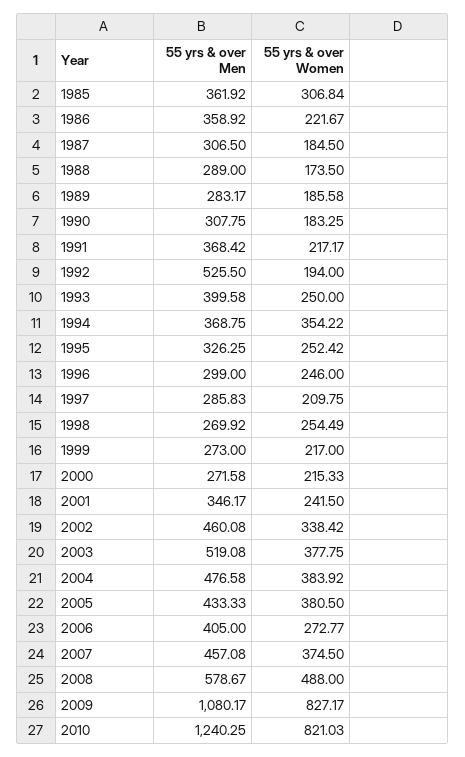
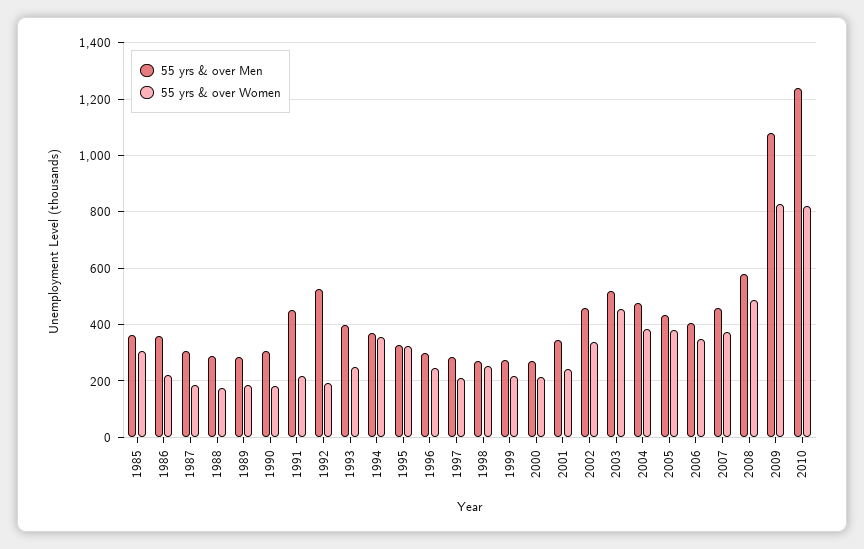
  {
    "55 yrs & over Men": {
      "1985": 361.92,
      "1986": 358.92,
      "1987": 306.5,
      "1988": 289,
      "1989": 283.17,
      "1990": 307.75,
-     "1991": 368.42,
+     "1991": 450,
      "1992": 525.5,
      "1993": 399.58,
      "1994": 368.75,
      "1995": 326.25,
      "1996": 299,
      "1997": 285.83,
      "1998": 269.92,
      "1999": 273,
      "2000": 271.58,
      "2001": 346.17,
      "2002": 460.08,
      "2003": 519.08,
      "2004": 476.58,
      "2005": 433.33,
      "2006": 405,
      "2007": 457.08,
      "2008": 578.67,
      "2009": 1080.17,
      "2010": 1240.25
    },
    "55 yrs & over Women": {
      "1985": 306.84,
      "1986": 221.67,
      "1987": 184.5,
      "1988": 173.5,
      "1989": 185.58,
      "1990": 183.25,
      "1991": 217.17,
      "1992": 194,
      "1993": 250,
      "1994": 354.22,
-     "1995": 252.42,
+     "1995": 325,
      "1996": 246,
      "1997": 209.75,
      "1998": 254.49,
      "1999": 217,
      "2000": 215.33,
      "2001": 241.5,
      "2002": 338.42,
-     "2003": 377.75,
+     "2003": 450,
      "2004": 383.92,
      "2005": 380.5,
-     "2006": 272.77,
+     "2006": 350,
      "2007": 374.5,
      "2008": 488,
      "2009": 827.17,
      "2010": 821.03
    }
  }

